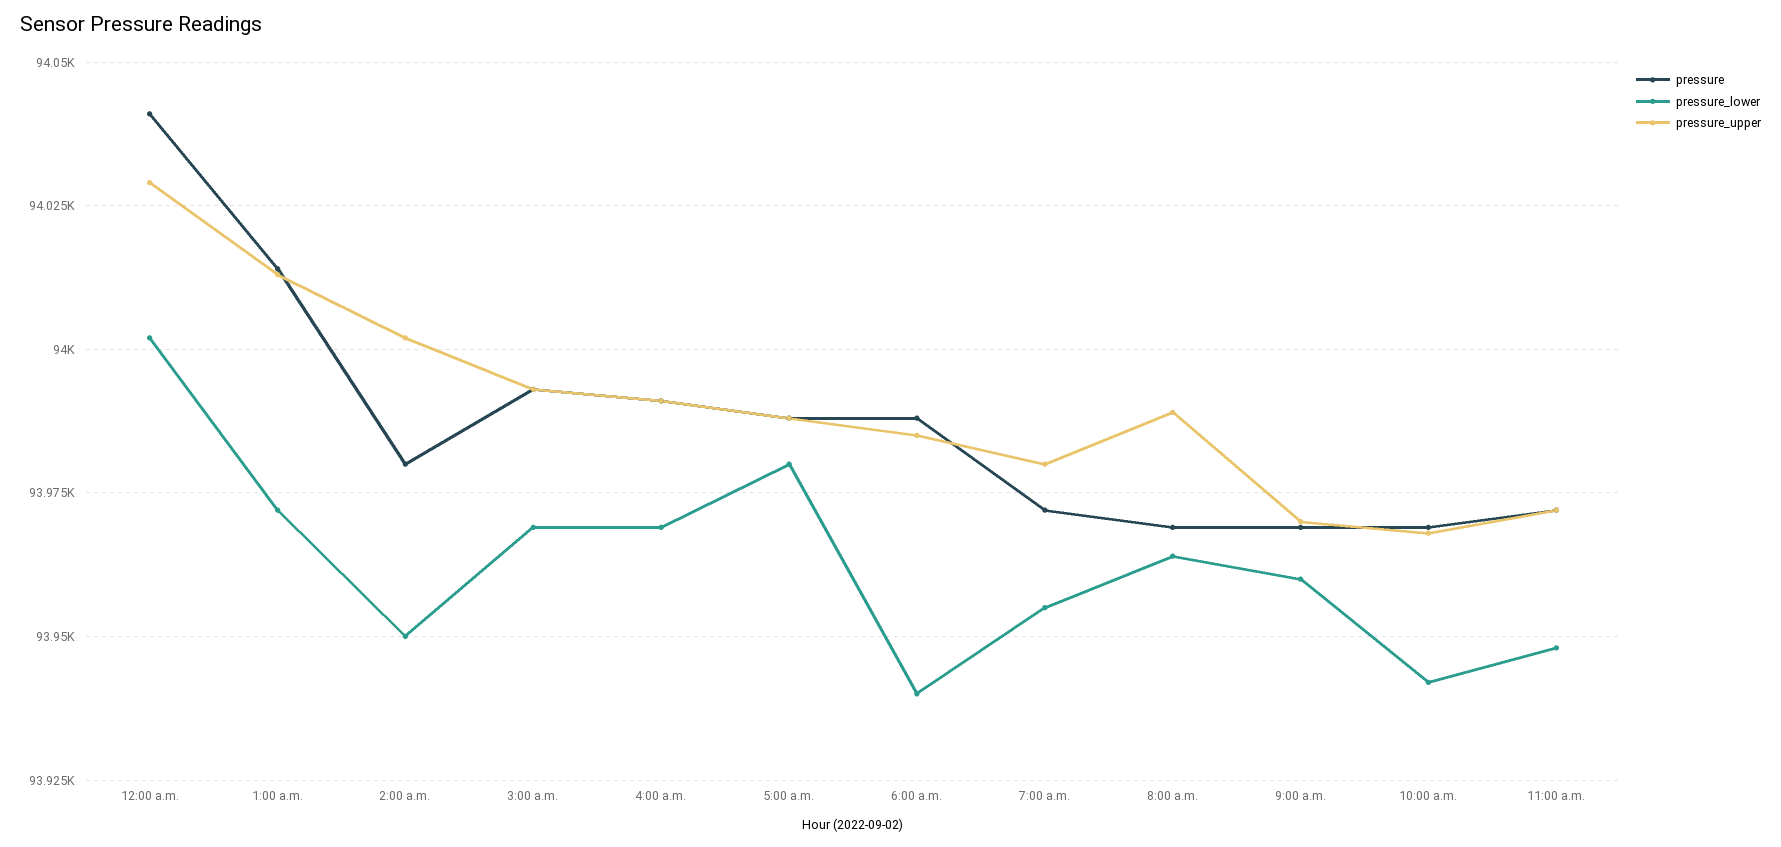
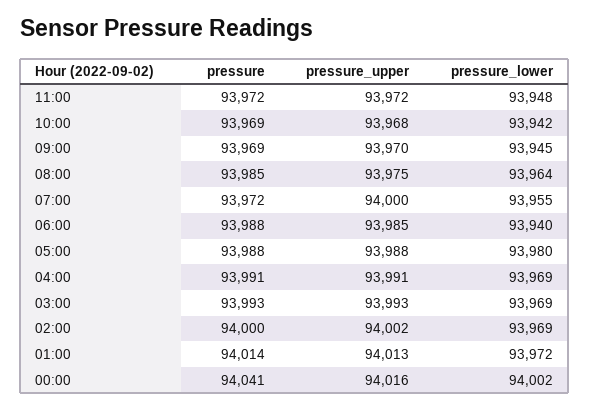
  {
    "pressure": {
      "12:00 a.m.": 94041,
      "1:00 a.m.": 94014,
-     "2:00 a.m.": 93980,
+     "2:00 a.m.": 94000,
      "3:00 a.m.": 93993,
      "4:00 a.m.": 93991,
      "5:00 a.m.": 93988,
      "6:00 a.m.": 93988,
      "7:00 a.m.": 93972,
-     "8:00 a.m.": 93970,
+     "8:00 a.m.": 93985,
      "9:00 a.m.": 93969,
      "10:00 a.m.": 93969,
      "11:00 a.m.": 93972
    },
    "pressure_lower": {
      "12:00 a.m.": 94002,
      "1:00 a.m.": 93972,
-     "2:00 a.m.": 93950,
+     "2:00 a.m.": 93969,
      "3:00 a.m.": 93969,
      "4:00 a.m.": 93969,
      "5:00 a.m.": 93980,
      "6:00 a.m.": 93940,
      "7:00 a.m.": 93955,
      "8:00 a.m.": 93964,
-     "9:00 a.m.": 93960,
+     "9:00 a.m.": 93945,
      "10:00 a.m.": 93942,
      "11:00 a.m.": 93948
    },
    "pressure_upper": {
-     "12:00 a.m.": 94030,
+     "12:00 a.m.": 94016,
      "1:00 a.m.": 94013,
      "2:00 a.m.": 94002,
      "3:00 a.m.": 93993,
      "4:00 a.m.": 93991,
      "5:00 a.m.": 93988,
      "6:00 a.m.": 93985,
-     "7:00 a.m.": 93980,
+     "7:00 a.m.": 94000,
-     "8:00 a.m.": 93990,
+     "8:00 a.m.": 93975,
      "9:00 a.m.": 93970,
      "10:00 a.m.": 93968,
      "11:00 a.m.": 93972
    }
  }

